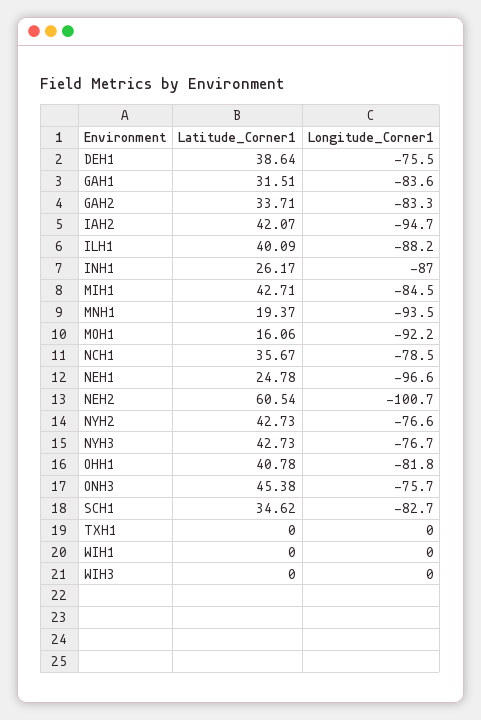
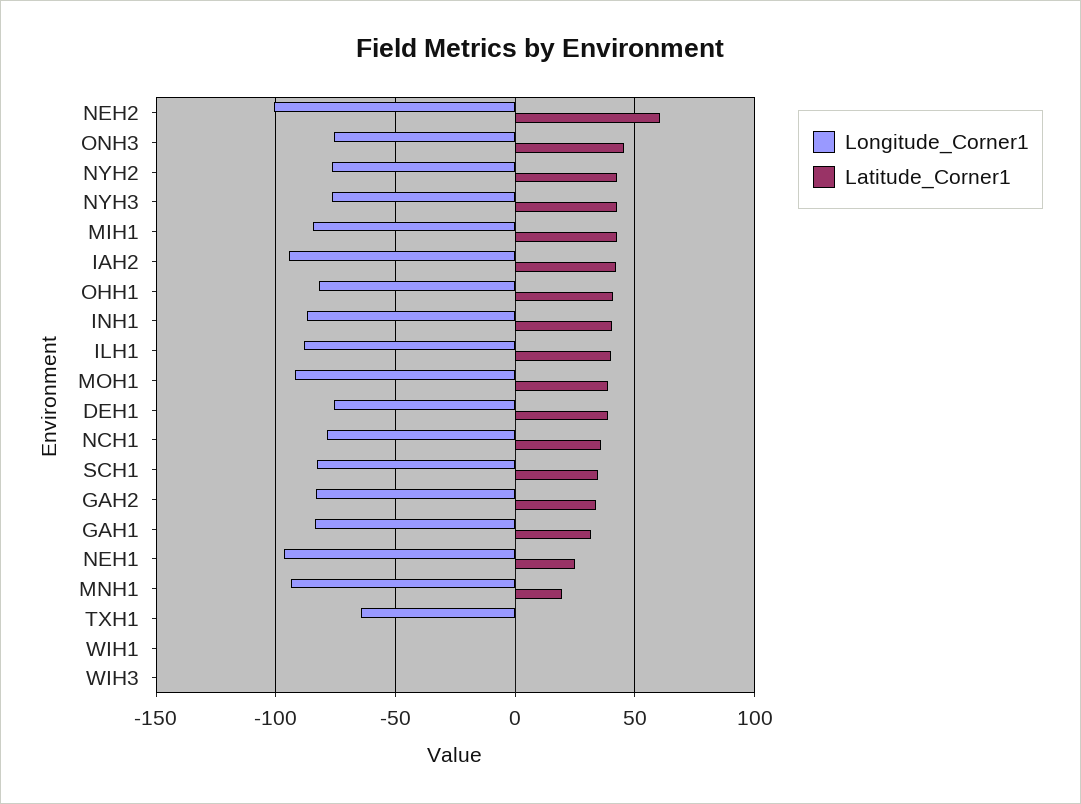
  {
    "Latitude_Corner1": {
      "DEH1": 38.64,
      "GAH1": 31.51,
      "GAH2": 33.71,
      "IAH2": 42.07,
      "ILH1": 40.09,
-     "INH1": 26.17,
+     "INH1": 40,
      "MIH1": 42.71,
      "MNH1": 19.37,
-     "MOH1": 16.06,
+     "MOH1": 40,
      "NCH1": 35.67,
      "NEH1": 24.78,
      "NEH2": 60.54,
      "NYH2": 42.73,
      "NYH3": 42.73,
      "OHH1": 40.78,
      "ONH3": 45.38,
      "SCH1": 34.62,
      "TXH1": 0,
      "WIH1": 0,
      "WIH3": 0
    },
    "Longitude_Corner1": {
      "DEH1": -75.5,
      "GAH1": -83.6,
      "GAH2": -83.3,
      "IAH2": -94.7,
      "ILH1": -88.2,
      "INH1": -87,
      "MIH1": -84.5,
      "MNH1": -93.5,
      "MOH1": -92.2,
      "NCH1": -78.5,
      "NEH1": -96.6,
      "NEH2": -100.7,
      "NYH2": -76.6,
      "NYH3": -76.7,
      "OHH1": -81.8,
      "ONH3": -75.7,
      "SCH1": -82.7,
-     "TXH1": 0,
+     "TXH1": -65,
      "WIH1": 0,
      "WIH3": 0
    }
  }

